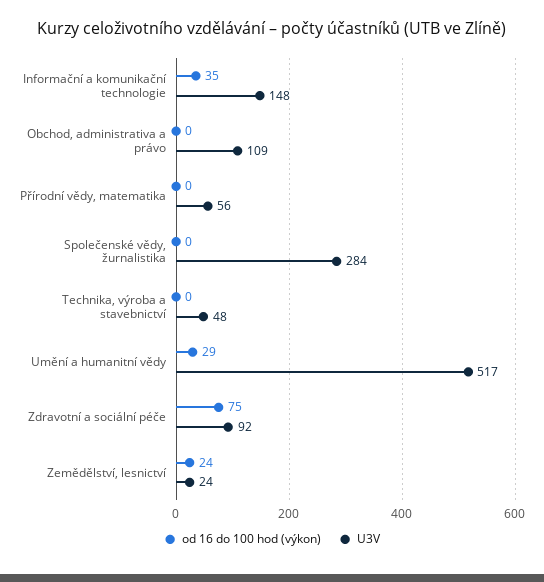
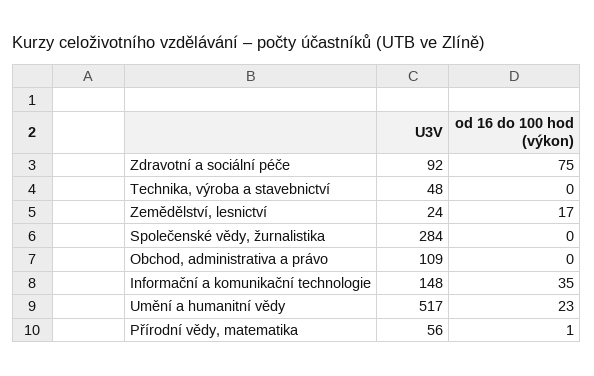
  {
    "od 16 do 100 hod (výkon)": {
      "Informační a komunikační technologie": 35,
      "Obchod, administrativa a právo": 0,
-     "Přírodní vědy, matematika": 0,
+     "Přírodní vědy, matematika": 1,
      "Společenské vědy, žurnalistika": 0,
      "Technika, výroba a stavebnictví": 0,
-     "Umění a humanitní vědy": 29,
+     "Umění a humanitní vědy": 23,
      "Zdravotní a sociální péče": 75,
-     "Zemědělství, lesnictví": 24
+     "Zemědělství, lesnictví": 17
    },
    "U3V": {
      "Informační a komunikační technologie": 148,
      "Obchod, administrativa a právo": 109,
      "Přírodní vědy, matematika": 56,
      "Společenské vědy, žurnalistika": 284,
      "Technika, výroba a stavebnictví": 48,
      "Umění a humanitní vědy": 517,
      "Zdravotní a sociální péče": 92,
      "Zemědělství, lesnictví": 24
    }
  }

